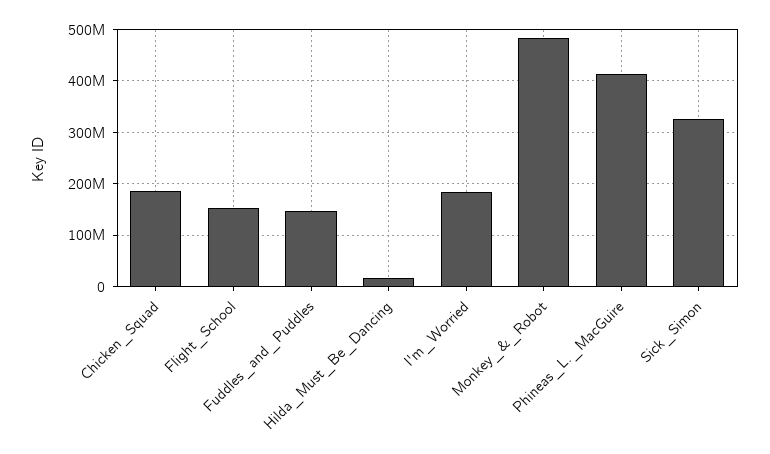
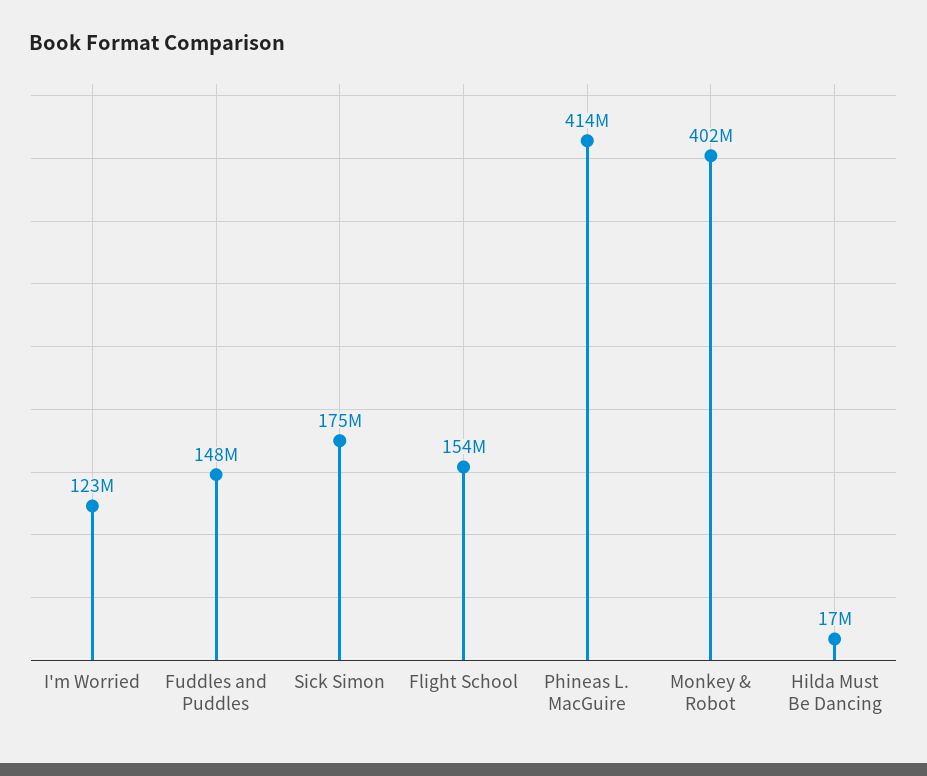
  {
-   "Chicken_Squad": 180000000,
    "Flight_School": 154000000,
    "Fuddles_and_Puddles": 148000000,
    "Hilda_Must_Be_Dancing": 17000000,
-   "I'm_Worried": 180000000,
+   "I'm_Worried": 123000000,
-   "Monkey_&_Robot": 480000000,
+   "Monkey_&_Robot": 402000000,
    "Phineas_L._MacGuire": 414000000,
-   "Sick_Simon": 320000000
+   "Sick_Simon": 175000000
  }

